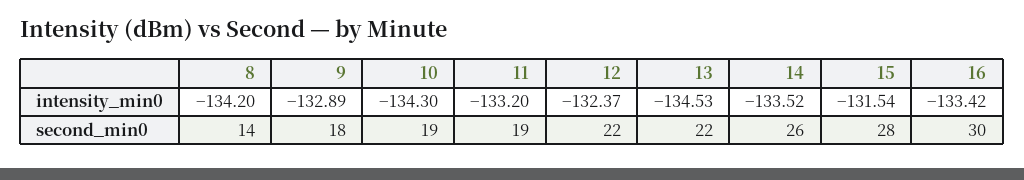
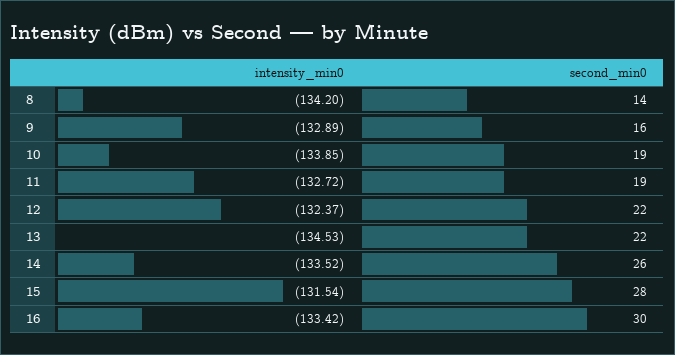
  {
    "8": {
      "intensity_min0": -134.2,
      "second_min0": 14
    },
    "9": {
      "intensity_min0": -132.89,
-     "second_min0": 18
+     "second_min0": 16
    },
    "10": {
-     "intensity_min0": -134.3,
+     "intensity_min0": -133.85,
      "second_min0": 19
    },
    "11": {
-     "intensity_min0": -133.2,
+     "intensity_min0": -132.72,
      "second_min0": 19
    },
    "12": {
      "intensity_min0": -132.37,
      "second_min0": 22
    },
    "13": {
      "intensity_min0": -134.53,
      "second_min0": 22
    },
    "14": {
      "intensity_min0": -133.52,
      "second_min0": 26
    },
    "15": {
      "intensity_min0": -131.54,
      "second_min0": 28
    },
    "16": {
      "intensity_min0": -133.42,
      "second_min0": 30
    }
  }

